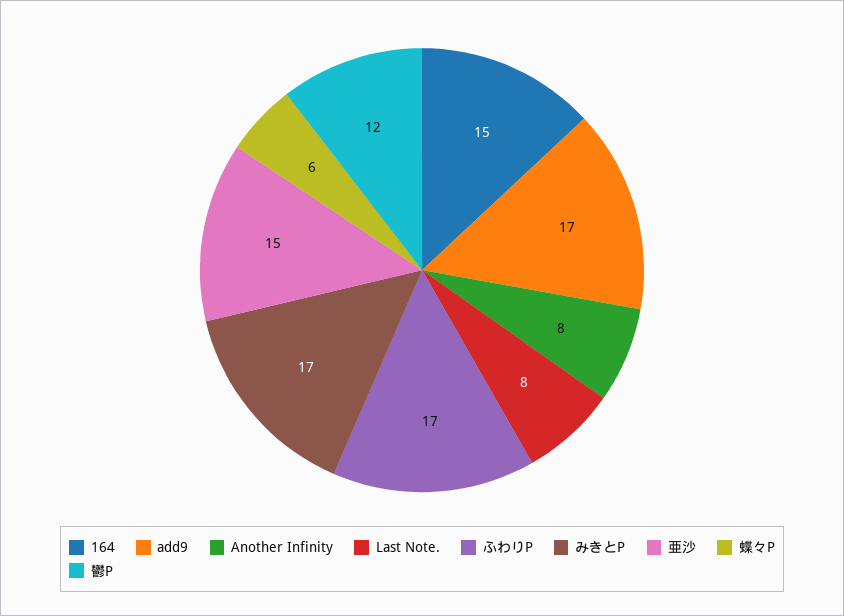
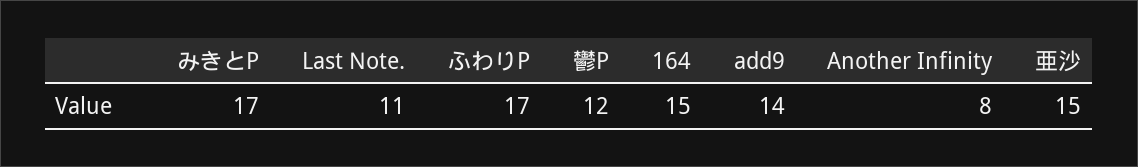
  {
    "164": 15,
-   "add9": 17,
+   "add9": 14,
    "Another Infinity": 8,
-   "Last Note.": 8,
+   "Last Note.": 11,
    "ふわりP": 17,
    "みきとP": 17,
    "亜沙": 15,
-   "蝶々P": 6,
    "鬱P": 12
  }

